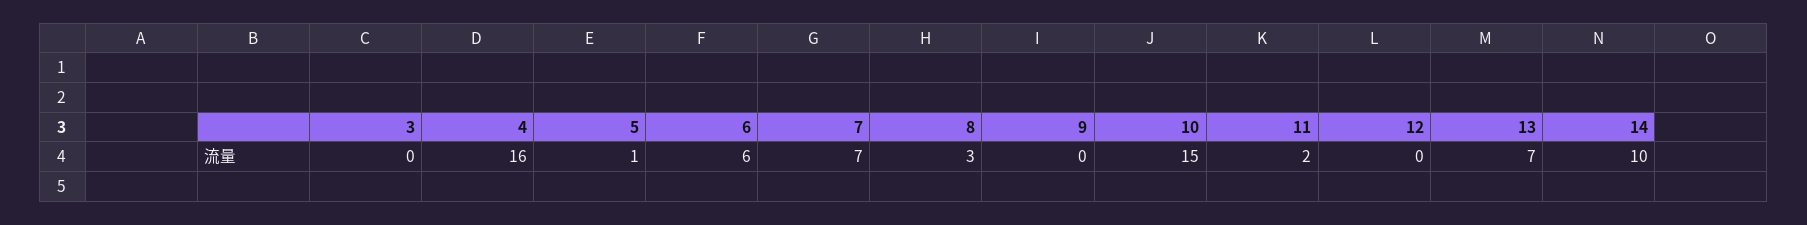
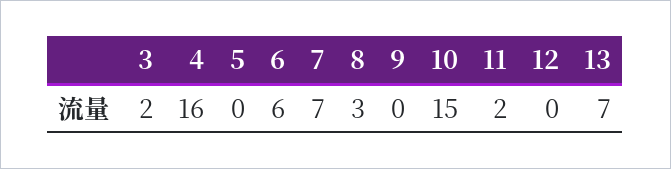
  {
-   "3": 0,
+   "3": 2,
    "4": 16,
-   "5": 1,
+   "5": 0,
    "6": 6,
    "7": 7,
    "8": 3,
    "9": 0,
    "10": 15,
    "11": 2,
    "12": 0,
-   "13": 7,
+   "13": 7
-   "14": 10
  }

